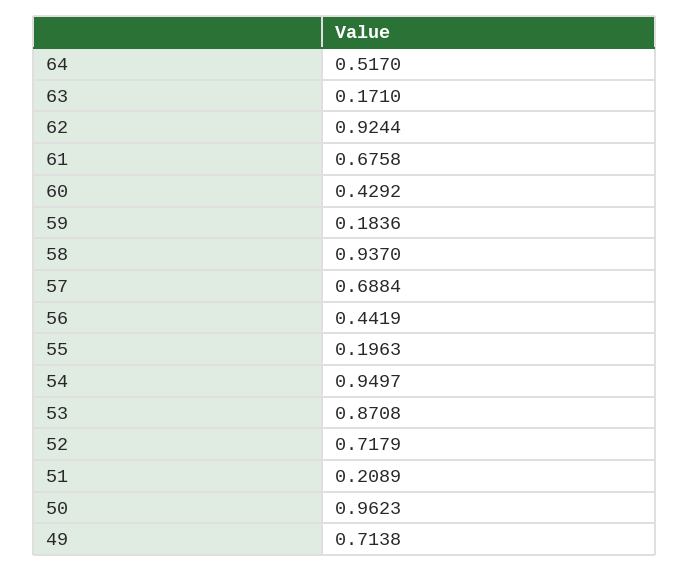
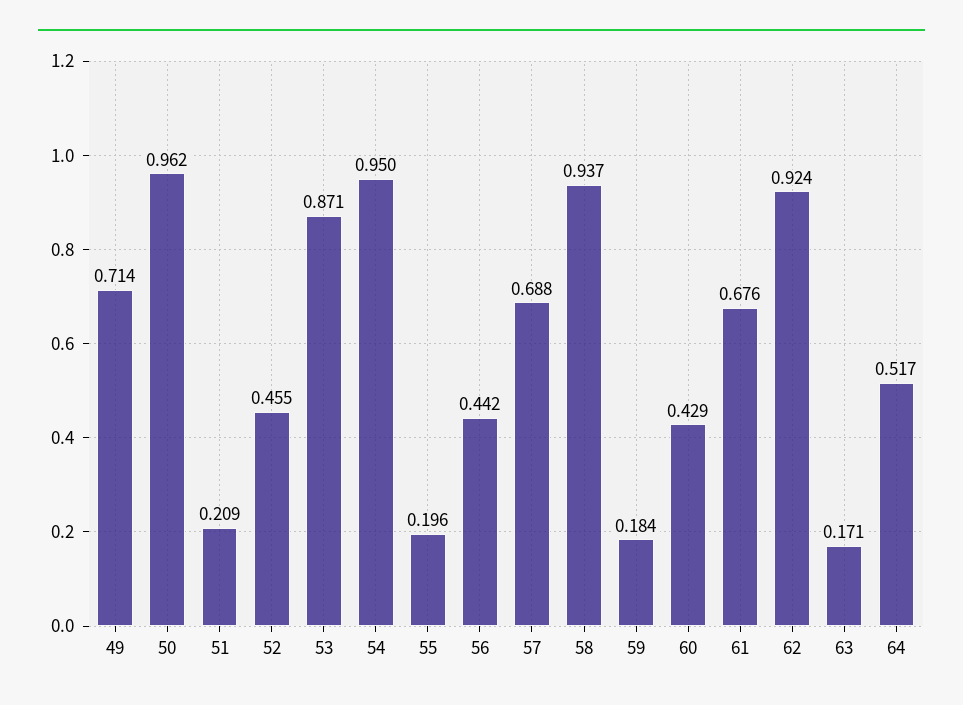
  {
    "64": 0.517,
    "63": 0.171,
    "62": 0.9244,
    "61": 0.6758,
    "60": 0.4292,
    "59": 0.1836,
    "58": 0.937,
    "57": 0.6884,
    "56": 0.4419,
    "55": 0.1963,
    "54": 0.9497,
    "53": 0.8708,
-   "52": 0.7179,
+   "52": 0.455,
    "51": 0.2089,
    "50": 0.9623,
    "49": 0.7138
  }

